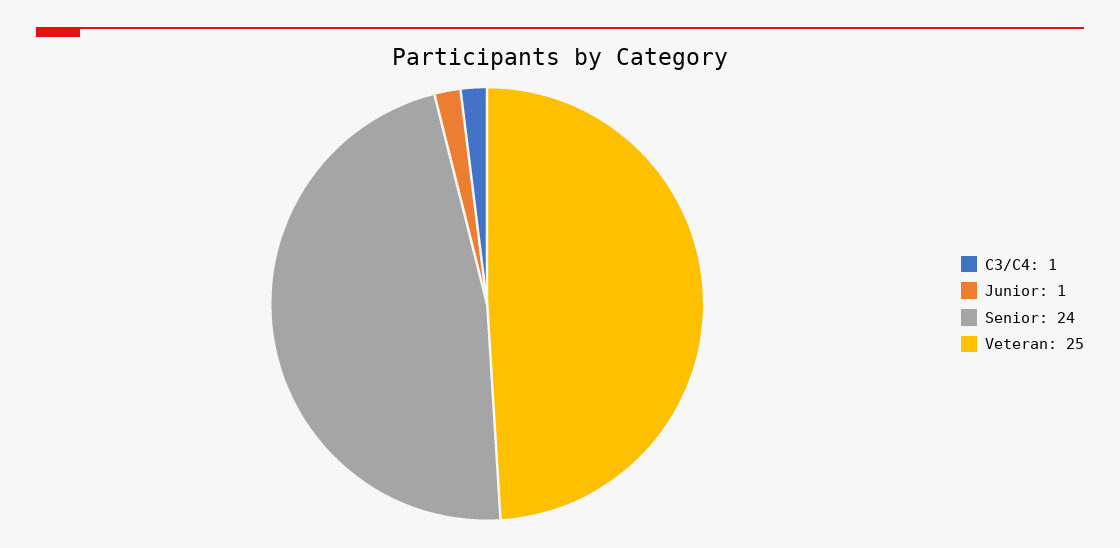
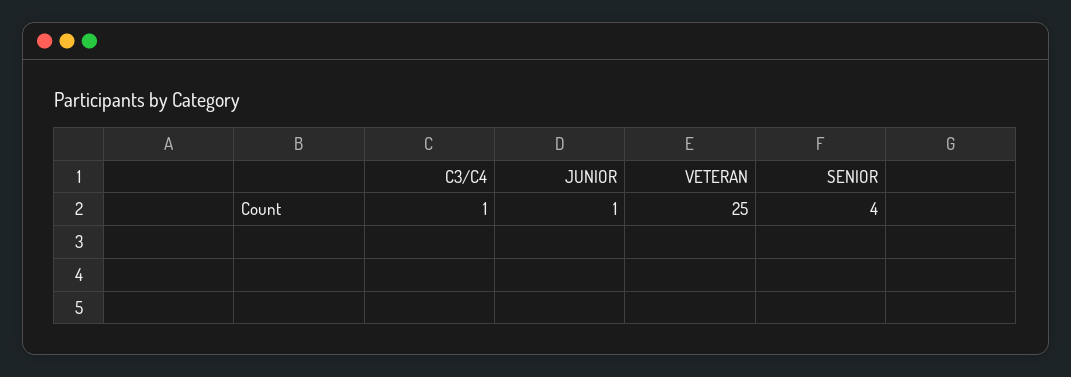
  {
    "C3/C4": 1,
    "Junior": 1,
-   "Senior": 24,
+   "Senior": 4,
    "Veteran": 25
  }

